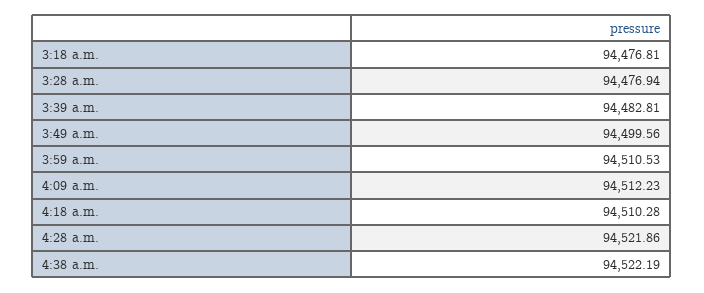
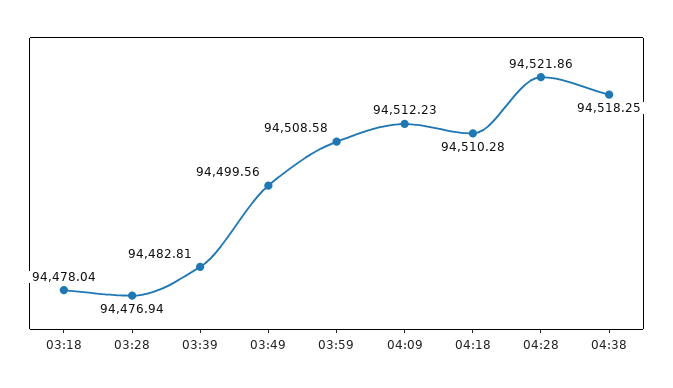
  {
-   "3:18 a.m.": 94476.81,
+   "3:18 a.m.": 94478.04,
    "3:28 a.m.": 94476.94,
    "3:39 a.m.": 94482.81,
    "3:49 a.m.": 94499.56,
-   "3:59 a.m.": 94510.53,
+   "3:59 a.m.": 94508.58,
    "4:09 a.m.": 94512.23,
    "4:18 a.m.": 94510.28,
    "4:28 a.m.": 94521.86,
-   "4:38 a.m.": 94522.19
+   "4:38 a.m.": 94518.25
  }

